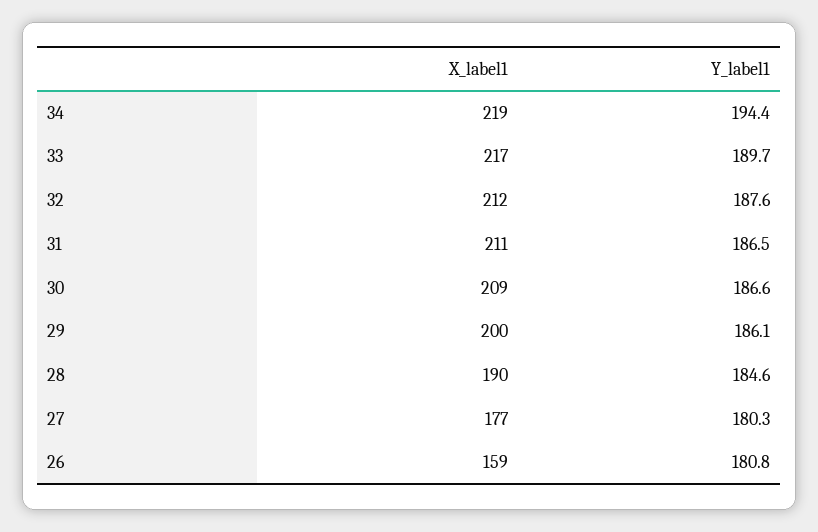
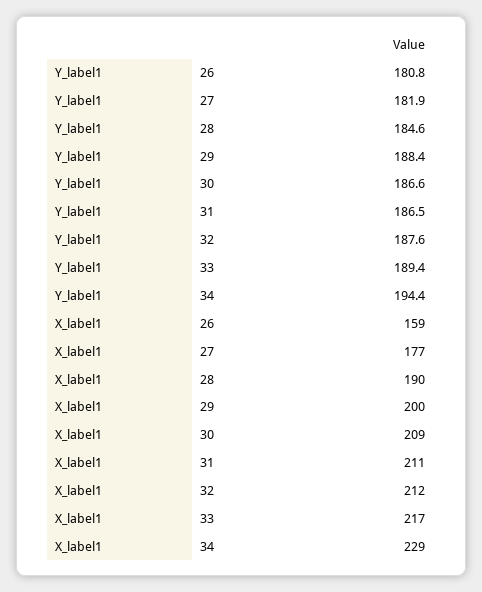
  {
    "X_label1": {
-     "34": 219,
+     "34": 229,
      "33": 217,
      "32": 212,
      "31": 211,
      "30": 209,
      "29": 200,
      "28": 190,
      "27": 177,
      "26": 159
    },
    "Y_label1": {
      "34": 194.4,
-     "33": 189.7,
+     "33": 189.4,
      "32": 187.6,
      "31": 186.5,
      "30": 186.6,
-     "29": 186.1,
+     "29": 188.4,
      "28": 184.6,
-     "27": 180.3,
+     "27": 181.9,
      "26": 180.8
    }
  }

